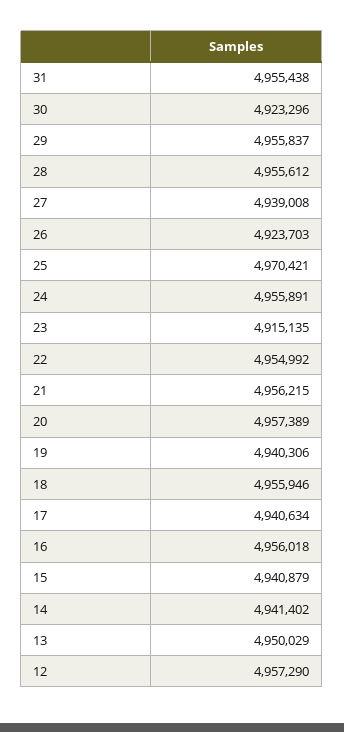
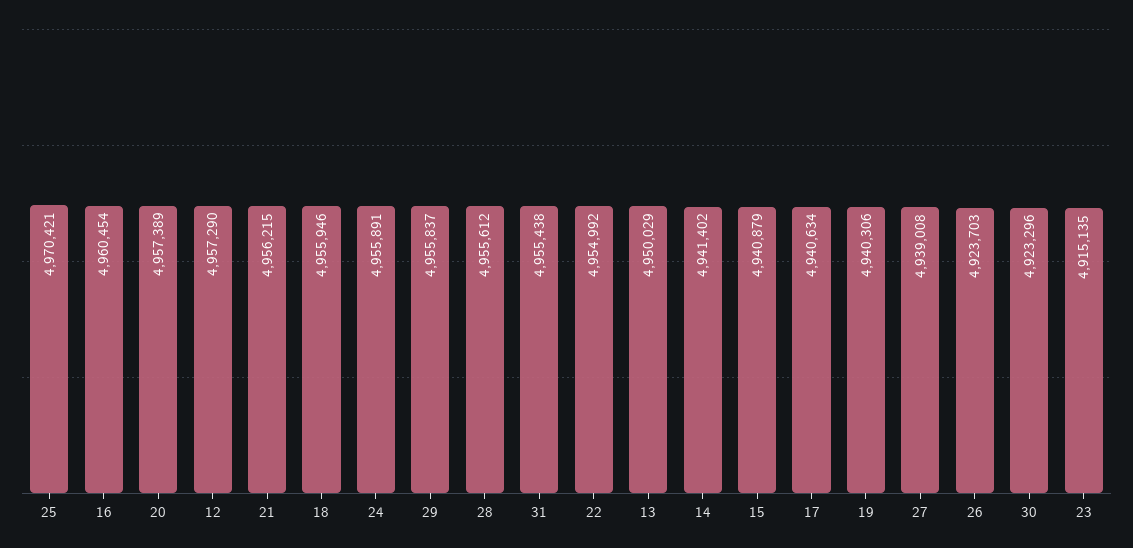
  {
    "31": 4955438,
    "30": 4923296,
    "29": 4955837,
    "28": 4955612,
    "27": 4939008,
    "26": 4923703,
    "25": 4970421,
    "24": 4955891,
    "23": 4915135,
    "22": 4954992,
    "21": 4956215,
    "20": 4957389,
    "19": 4940306,
    "18": 4955946,
    "17": 4940634,
-   "16": 4956018,
+   "16": 4960454,
    "15": 4940879,
    "14": 4941402,
    "13": 4950029,
    "12": 4957290
  }

